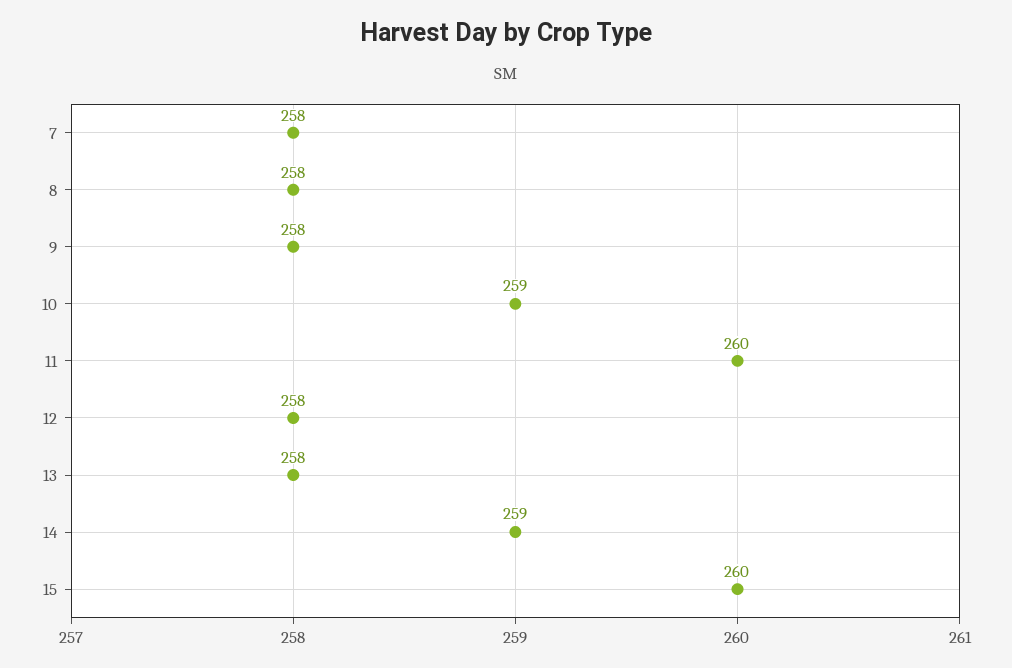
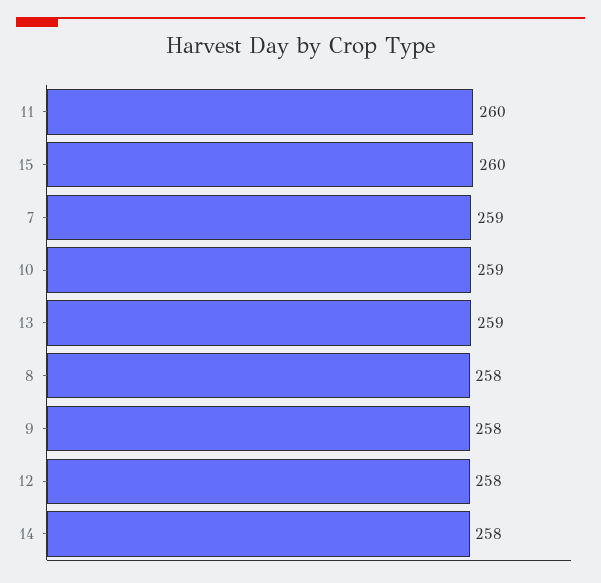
  {
-   "7": 258,
+   "7": 259,
    "8": 258,
    "9": 258,
    "10": 259,
    "11": 260,
    "12": 258,
-   "13": 258,
+   "13": 259,
-   "14": 259,
+   "14": 258,
    "15": 260
  }

